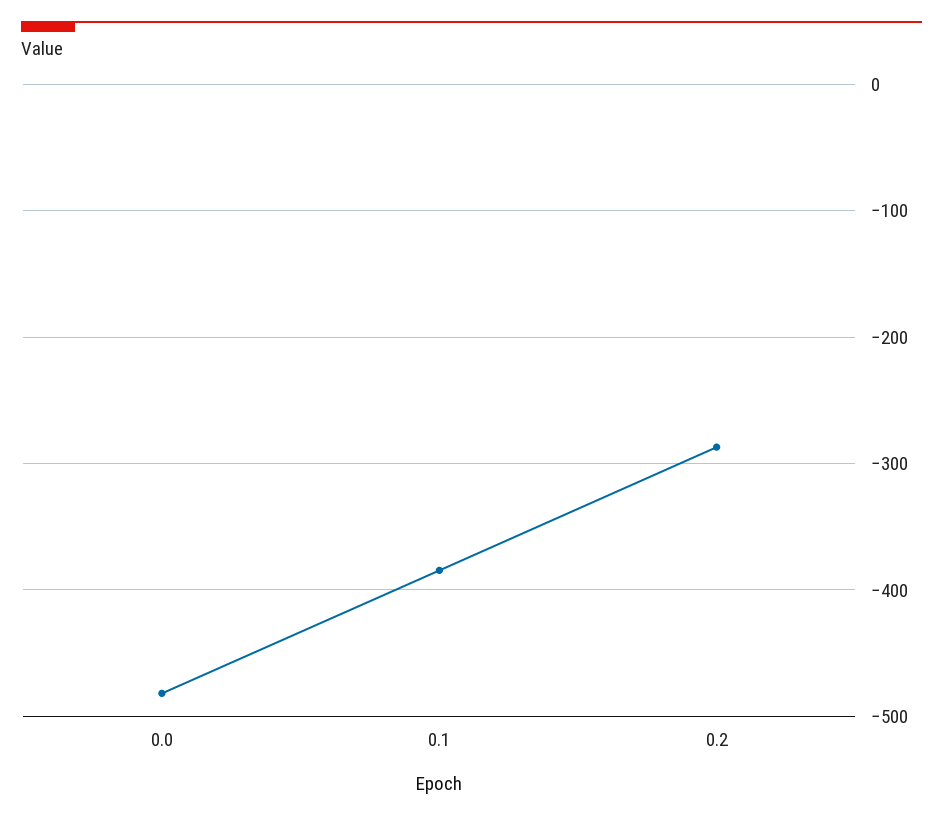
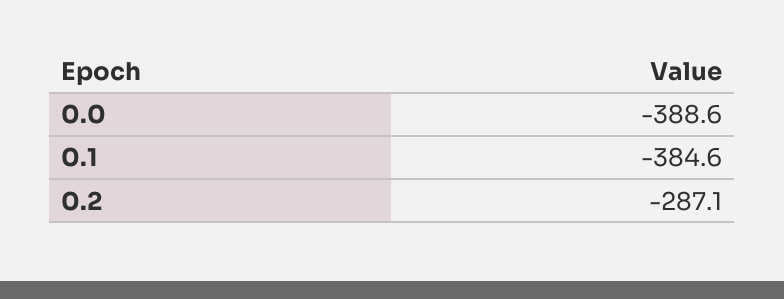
  {
-   "0.0": -480,
+   "0.0": -388.6,
    "0.1": -384.6,
    "0.2": -287.1
  }

